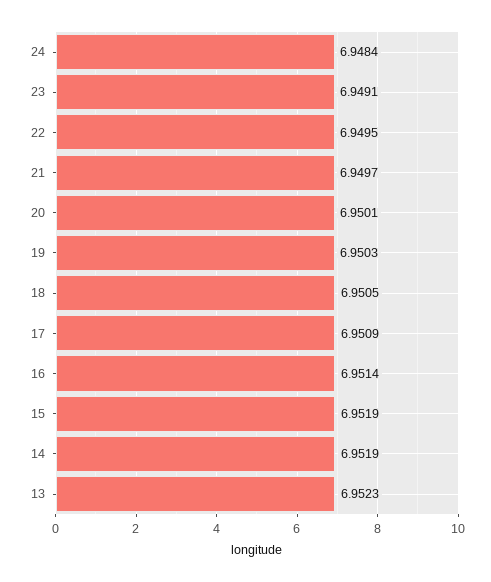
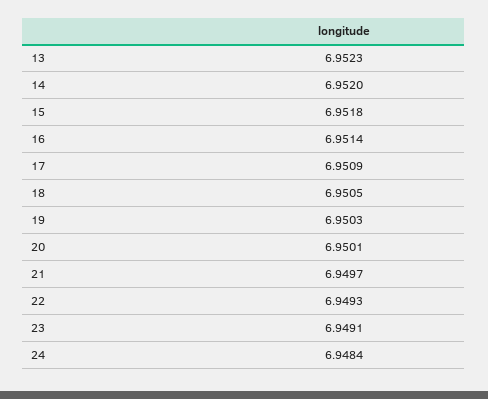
  {
    "24": 6.9484,
    "23": 6.9491,
-   "22": 6.9495,
+   "22": 6.9493,
    "21": 6.9497,
    "20": 6.9501,
    "19": 6.9503,
    "18": 6.9505,
    "17": 6.9509,
    "16": 6.9514,
-   "15": 6.9519,
+   "15": 6.9518,
-   "14": 6.9519,
+   "14": 6.952,
    "13": 6.9523
  }

